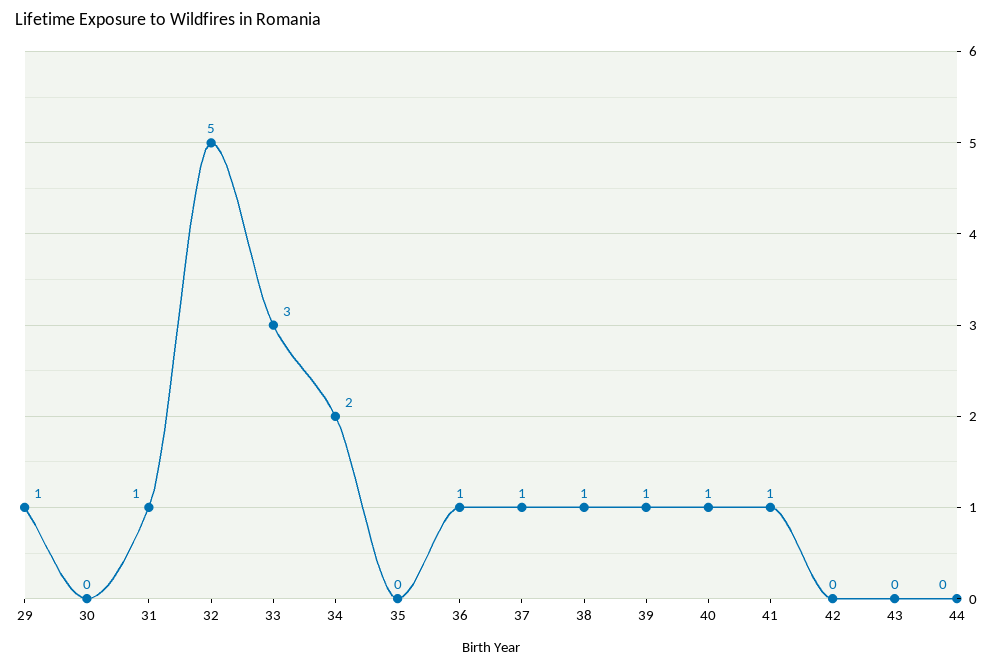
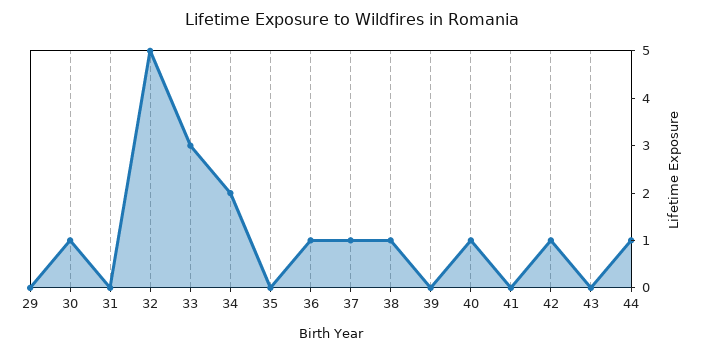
  {
-   "29": 1,
+   "29": 0,
-   "30": 0,
+   "30": 1,
-   "31": 1,
+   "31": 0,
    "32": 5,
    "33": 3,
    "34": 2,
    "35": 0,
    "36": 1,
    "37": 1,
    "38": 1,
-   "39": 1,
+   "39": 0,
    "40": 1,
-   "41": 1,
+   "41": 0,
-   "42": 0,
+   "42": 1,
    "43": 0,
-   "44": 0
+   "44": 1
  }

